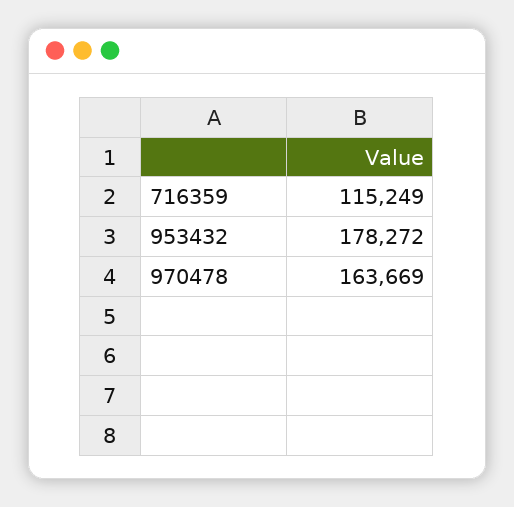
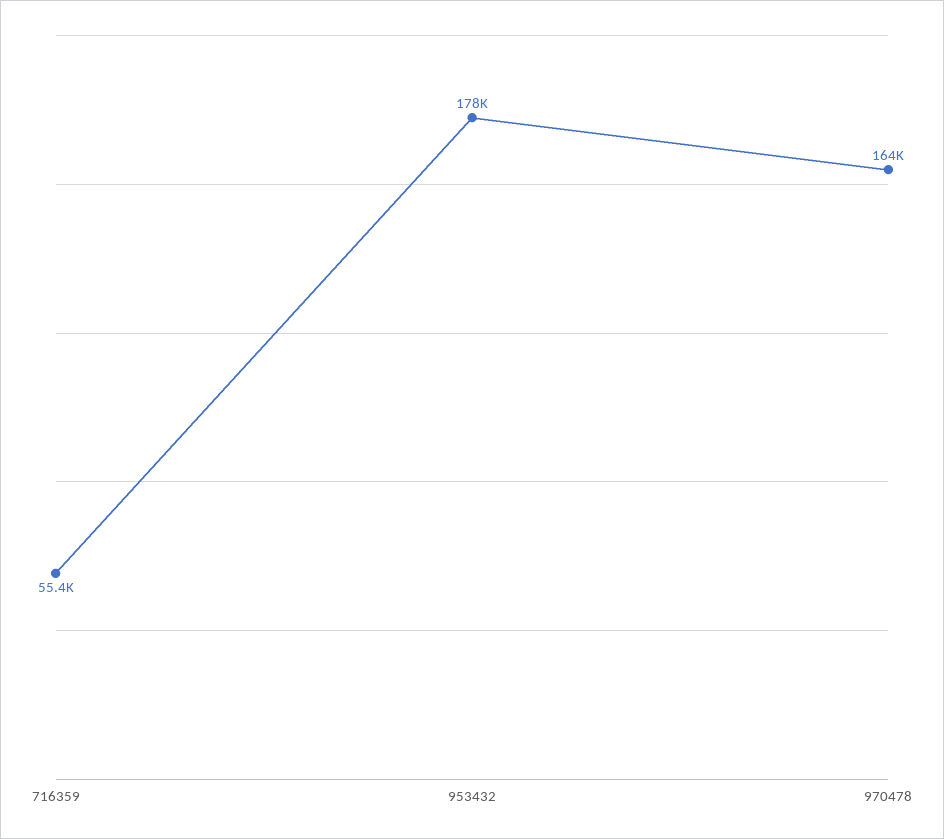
  {
-   "716359": 115249,
+   "716359": 55400,
    "953432": 178272,
    "970478": 163669
  }

